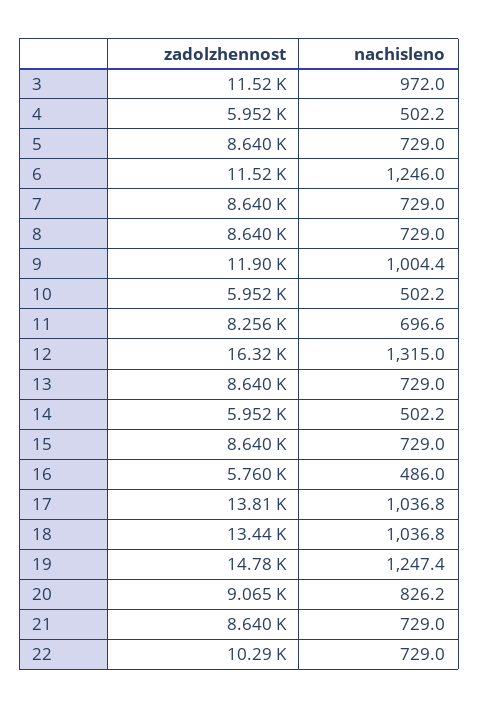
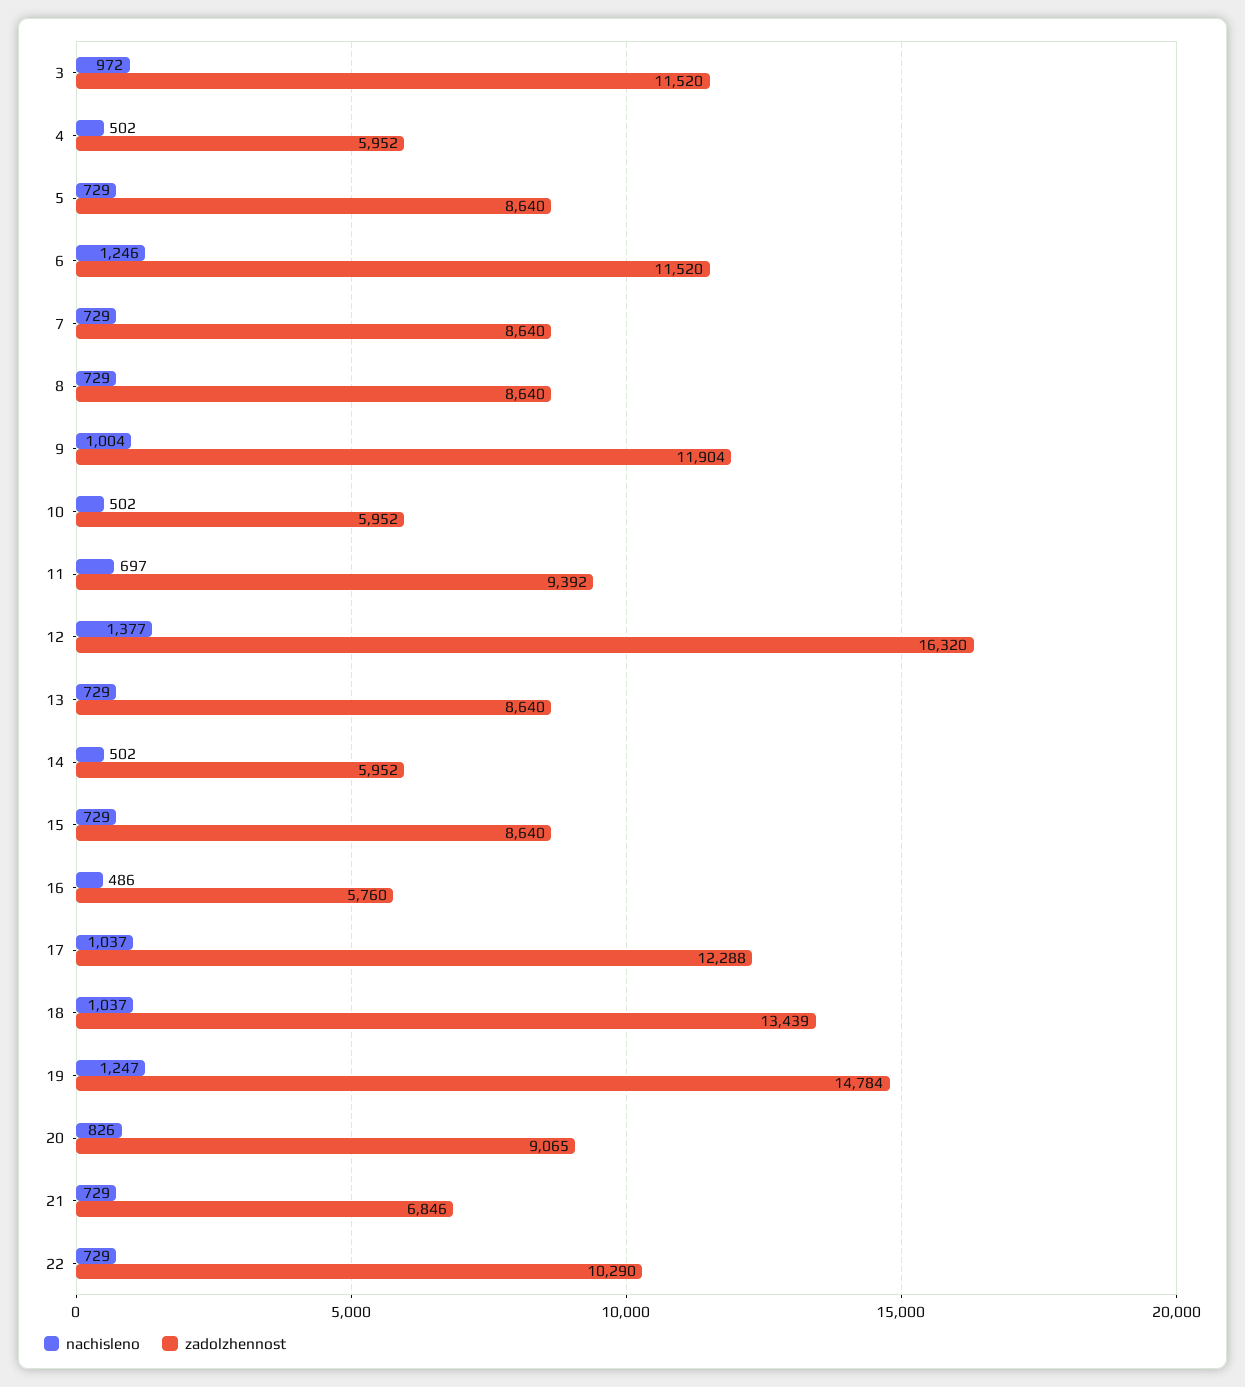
  {
    "zadolzhennost": {
      "3": 11520,
      "4": 5952,
      "5": 8640,
      "6": 11520,
      "7": 8640,
      "8": 8640,
      "9": 11904,
      "10": 5952,
-     "11": 8256,
+     "11": 9392,
      "12": 16320,
      "13": 8640,
      "14": 5952,
      "15": 8640,
      "16": 5760,
-     "17": 13810,
+     "17": 12288,
      "18": 13439,
      "19": 14784,
      "20": 9065,
-     "21": 8640,
+     "21": 6846,
      "22": 10290
    },
    "nachisleno": {
      "3": 972,
      "4": 502.2,
      "5": 729,
      "6": 1246,
      "7": 729,
      "8": 729,
      "9": 1004.4,
      "10": 502.2,
      "11": 696.6,
-     "12": 1315,
+     "12": 1377,
      "13": 729,
      "14": 502.2,
      "15": 729,
      "16": 486,
      "17": 1036.8,
      "18": 1036.8,
      "19": 1247.4,
      "20": 826.2,
      "21": 729,
      "22": 729
    }
  }

